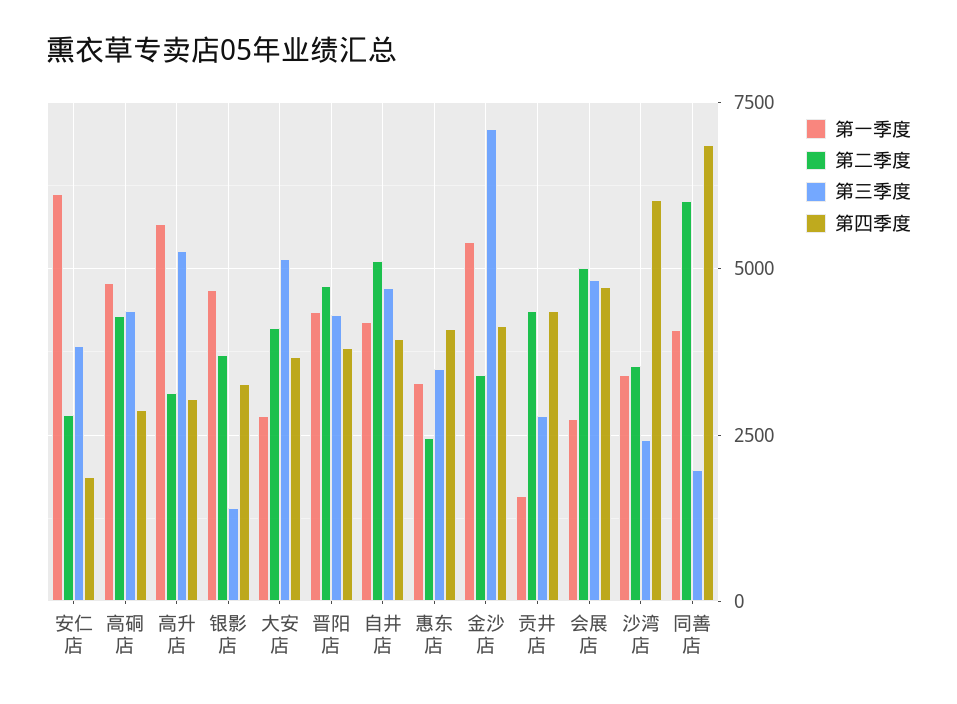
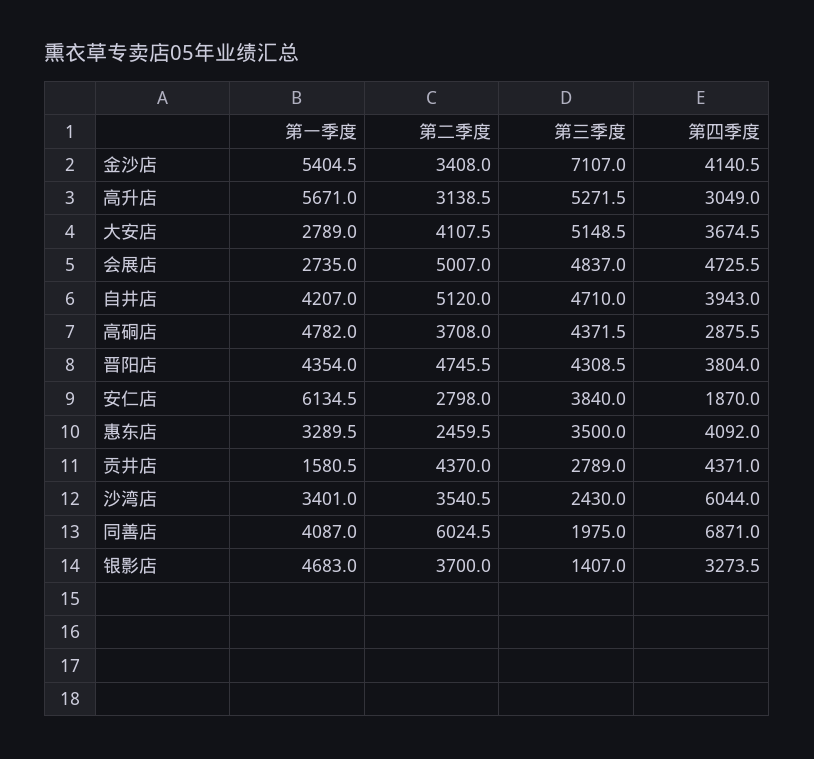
  {
    "第一季度": {
      "安仁店": 6134.5,
      "高硐店": 4782,
      "高升店": 5671,
      "银影店": 4683,
      "大安店": 2789,
      "晋阳店": 4354,
      "自井店": 4207,
      "惠东店": 3289.5,
      "金沙店": 5404.5,
      "贡井店": 1580.5,
      "会展店": 2735,
      "沙湾店": 3401,
      "同善店": 4087
    },
    "第二季度": {
      "安仁店": 2798,
-     "高硐店": 4250,
+     "高硐店": 3708,
      "高升店": 3138.5,
      "银影店": 3700,
      "大安店": 4107.5,
      "晋阳店": 4745.5,
      "自井店": 5120,
      "惠东店": 2459.5,
      "金沙店": 3408,
      "贡井店": 4370,
      "会展店": 5007,
      "沙湾店": 3540.5,
      "同善店": 6024.5
    },
    "第三季度": {
      "安仁店": 3840,
      "高硐店": 4371.5,
      "高升店": 5271.5,
      "银影店": 1407,
      "大安店": 5148.5,
      "晋阳店": 4308.5,
      "自井店": 4710,
      "惠东店": 3500,
      "金沙店": 7107,
      "贡井店": 2789,
      "会展店": 4837,
      "沙湾店": 2430,
      "同善店": 1975
    },
    "第四季度": {
      "安仁店": 1870,
      "高硐店": 2875.5,
      "高升店": 3049,
      "银影店": 3273.5,
      "大安店": 3674.5,
      "晋阳店": 3804,
      "自井店": 3943,
      "惠东店": 4092,
      "金沙店": 4140.5,
      "贡井店": 4371,
      "会展店": 4725.5,
      "沙湾店": 6044,
      "同善店": 6871
    }
  }

